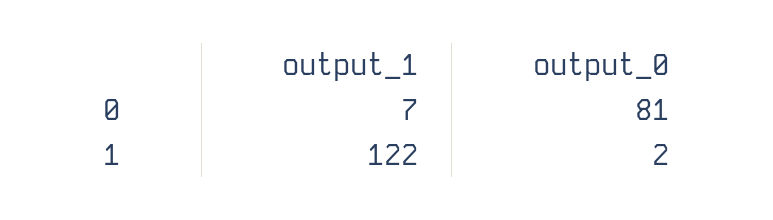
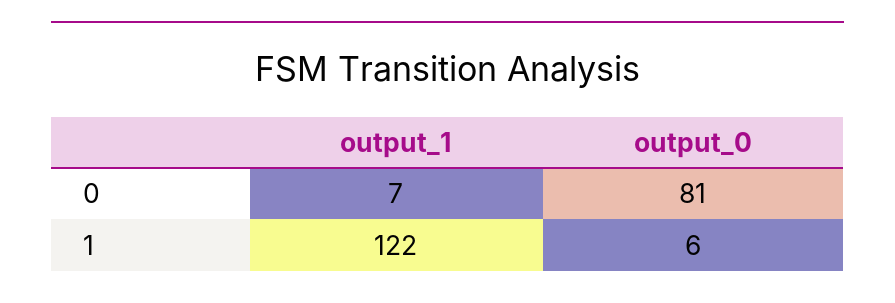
  {
    "output_1": {
      "0": 7,
      "1": 122
    },
    "output_0": {
      "0": 81,
-     "1": 2
+     "1": 6
    }
  }

